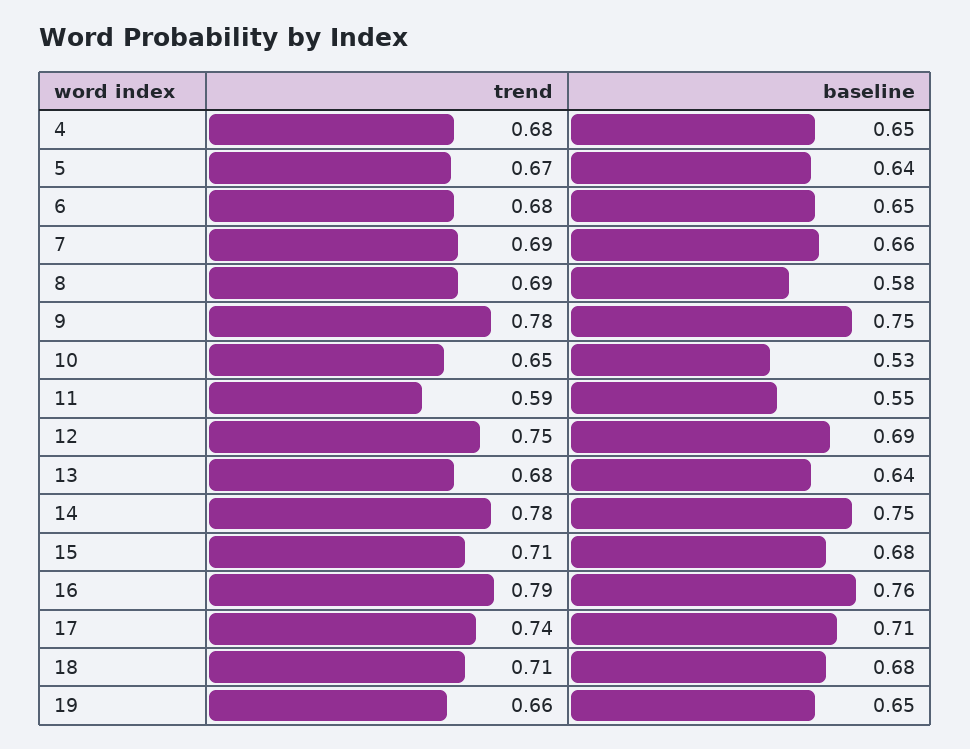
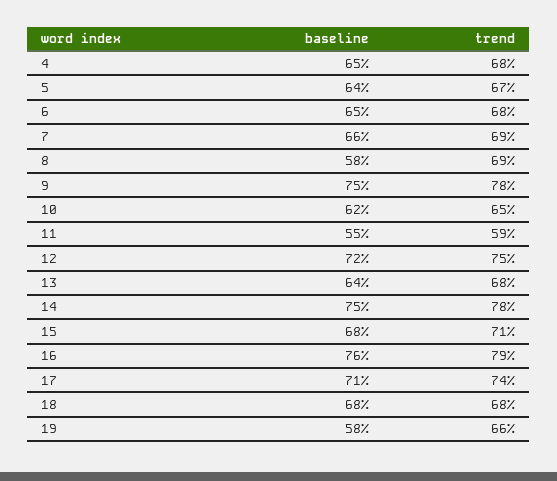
  {
    "trend": {
      "4": 0.68,
      "5": 0.67,
      "6": 0.68,
      "7": 0.69,
      "8": 0.69,
      "9": 0.78,
      "10": 0.65,
      "11": 0.59,
      "12": 0.75,
      "13": 0.68,
      "14": 0.78,
      "15": 0.71,
      "16": 0.79,
      "17": 0.74,
-     "18": 0.71,
+     "18": 0.68,
      "19": 0.66
    },
    "baseline": {
      "4": 0.65,
      "5": 0.64,
      "6": 0.65,
      "7": 0.66,
      "8": 0.58,
      "9": 0.75,
-     "10": 0.53,
+     "10": 0.62,
      "11": 0.55,
-     "12": 0.69,
+     "12": 0.72,
      "13": 0.64,
      "14": 0.75,
      "15": 0.68,
      "16": 0.76,
      "17": 0.71,
      "18": 0.68,
-     "19": 0.65
+     "19": 0.58
    }
  }

